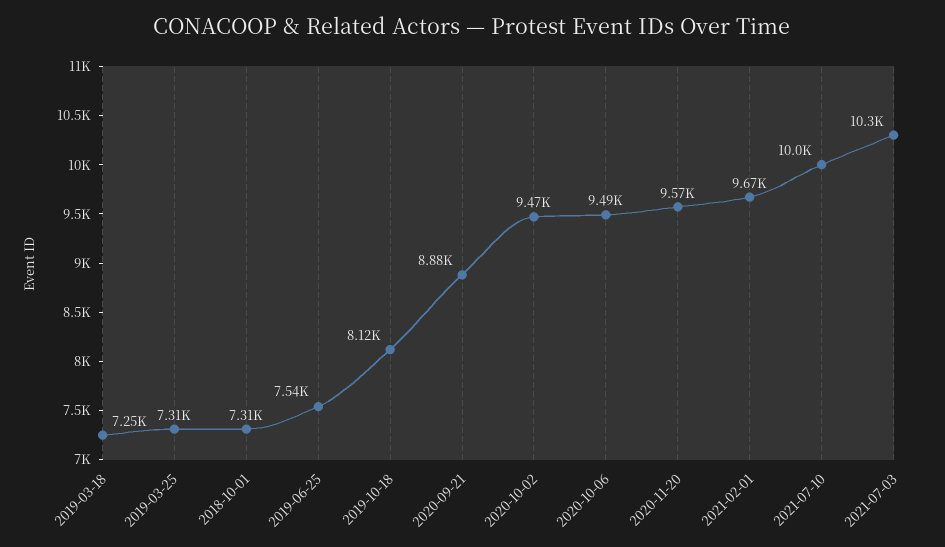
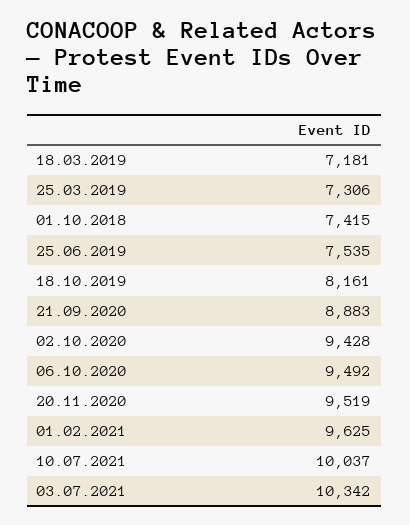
  {
-   "2019-03-18": 7250,
+   "2019-03-18": 7181,
    "2019-03-25": 7306,
-   "2018-10-01": 7310,
+   "2018-10-01": 7415,
    "2019-06-25": 7535,
-   "2019-10-18": 8120,
+   "2019-10-18": 8161,
    "2020-09-21": 8883,
-   "2020-10-02": 9470,
+   "2020-10-02": 9428,
    "2020-10-06": 9492,
-   "2020-11-20": 9570,
+   "2020-11-20": 9519,
-   "2021-02-01": 9670,
+   "2021-02-01": 9625,
    "2021-07-10": 10037,
    "2021-07-03": 10342
  }

